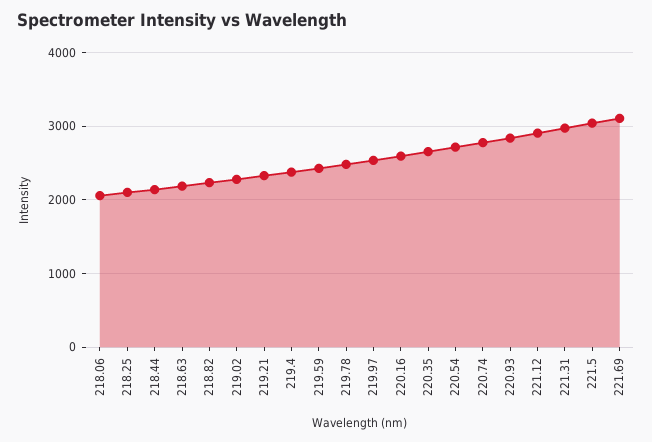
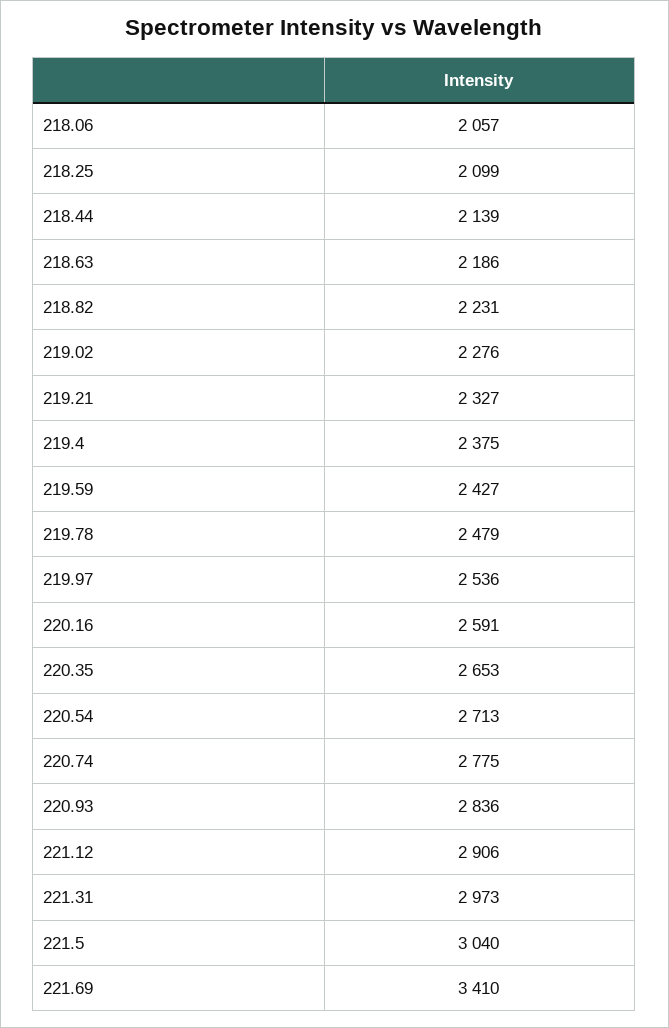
  {
    "218.06": 2057,
    "218.25": 2099,
    "218.44": 2139,
    "218.63": 2186,
    "218.82": 2231,
    "219.02": 2276,
    "219.21": 2327,
    "219.4": 2375,
    "219.59": 2427,
    "219.78": 2479,
    "219.97": 2536,
    "220.16": 2591,
    "220.35": 2653,
    "220.54": 2713,
    "220.74": 2775,
    "220.93": 2836,
    "221.12": 2906,
    "221.31": 2973,
    "221.5": 3040,
-   "221.69": 3100
+   "221.69": 3410
  }

